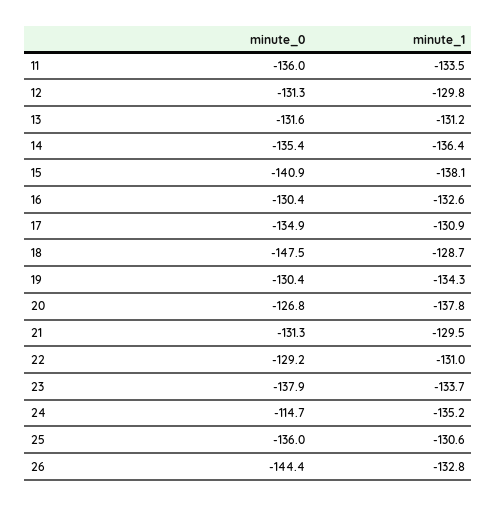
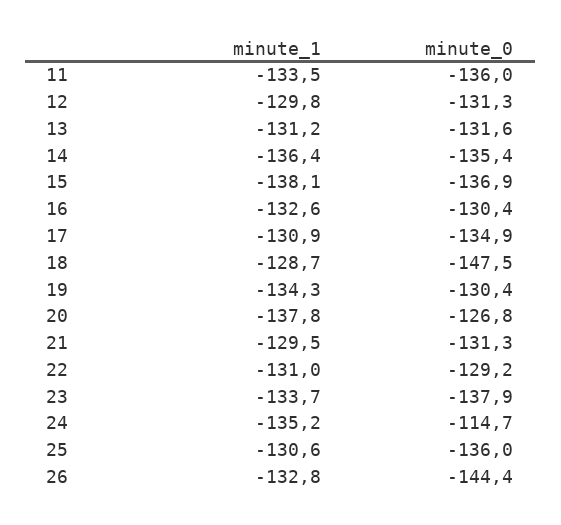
  {
    "minute_0": {
      "11": -136,
      "12": -131.3,
      "13": -131.6,
      "14": -135.4,
-     "15": -140.9,
+     "15": -136.9,
      "16": -130.4,
      "17": -134.9,
      "18": -147.5,
      "19": -130.4,
      "20": -126.8,
      "21": -131.3,
      "22": -129.2,
      "23": -137.9,
      "24": -114.7,
      "25": -136,
      "26": -144.4
    },
    "minute_1": {
      "11": -133.5,
      "12": -129.8,
      "13": -131.2,
      "14": -136.4,
      "15": -138.1,
      "16": -132.6,
      "17": -130.9,
      "18": -128.7,
      "19": -134.3,
      "20": -137.8,
      "21": -129.5,
      "22": -131,
      "23": -133.7,
      "24": -135.2,
      "25": -130.6,
      "26": -132.8
    }
  }

